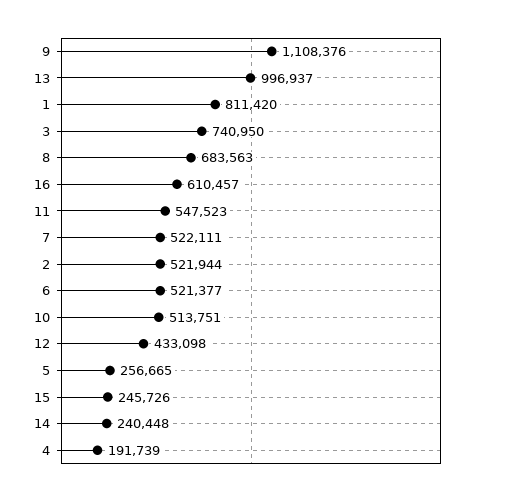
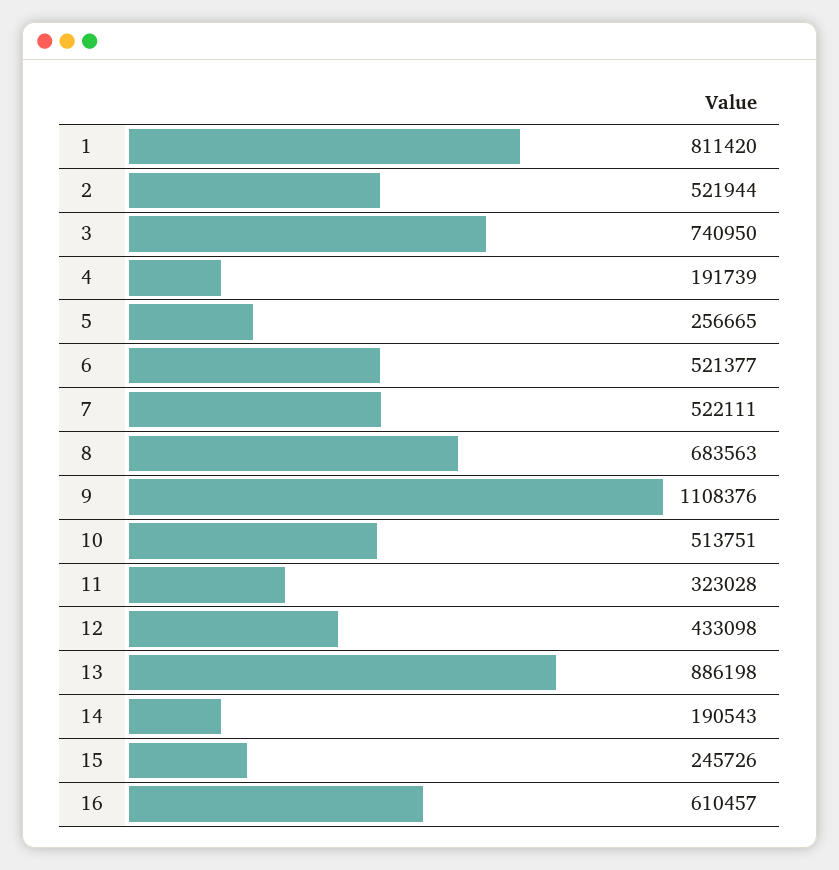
  {
    "9": 1108376,
-   "13": 996937,
+   "13": 886198,
    "1": 811420,
    "3": 740950,
    "8": 683563,
    "16": 610457,
-   "11": 547523,
+   "11": 323028,
    "7": 522111,
    "2": 521944,
    "6": 521377,
    "10": 513751,
    "12": 433098,
    "5": 256665,
    "15": 245726,
-   "14": 240448,
+   "14": 190543,
    "4": 191739
  }

